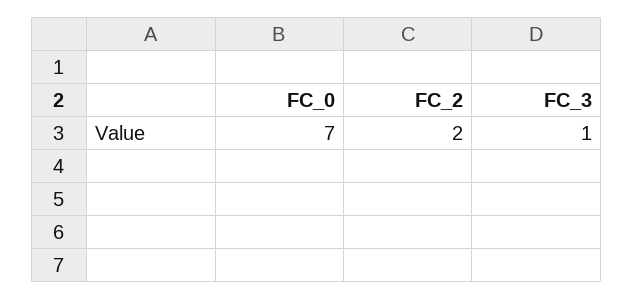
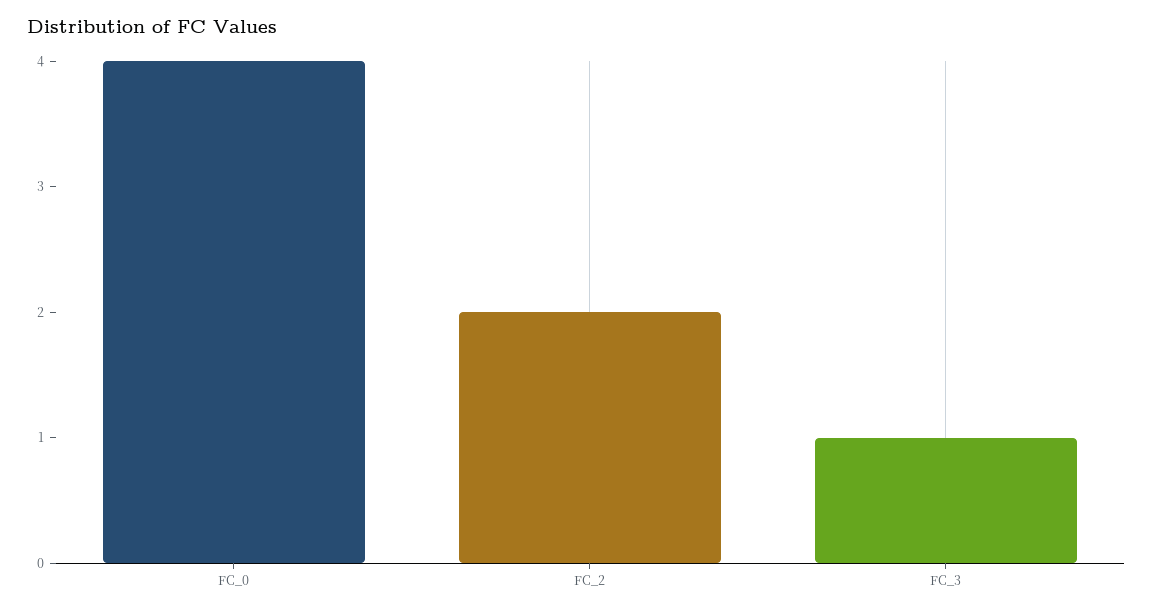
  {
-   "FC_0": 7,
+   "FC_0": 4,
    "FC_2": 2,
    "FC_3": 1
  }

